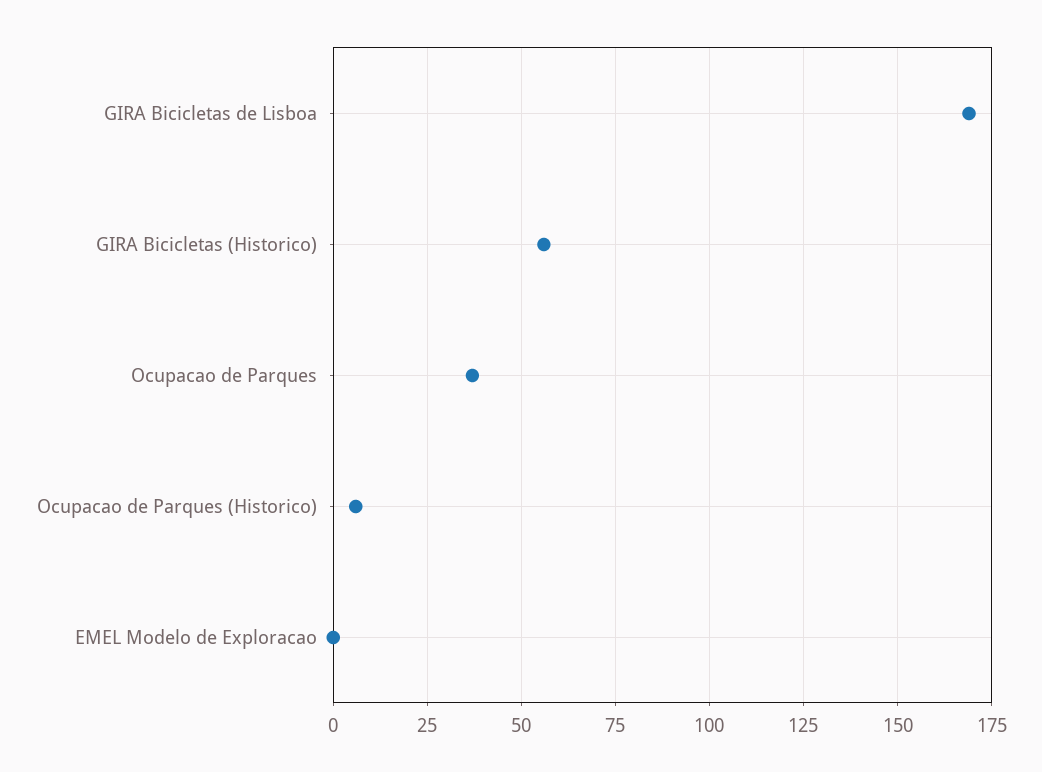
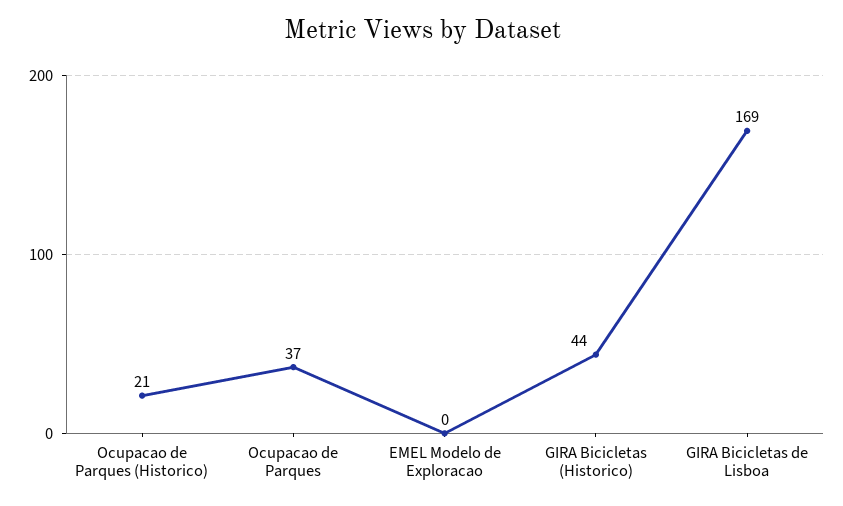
  {
    "GIRA Bicicletas de Lisboa": 169,
-   "GIRA Bicicletas (Historico)": 55,
+   "GIRA Bicicletas (Historico)": 44,
    "Ocupacao de Parques": 37,
-   "Ocupacao de Parques (Historico)": 5,
+   "Ocupacao de Parques (Historico)": 21,
    "EMEL Modelo de Exploracao": 0
  }

